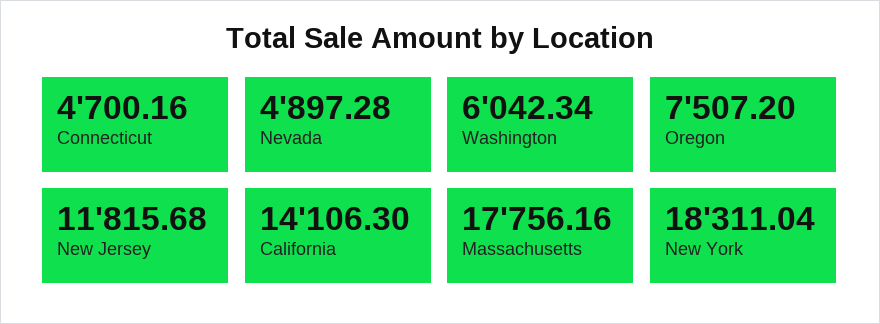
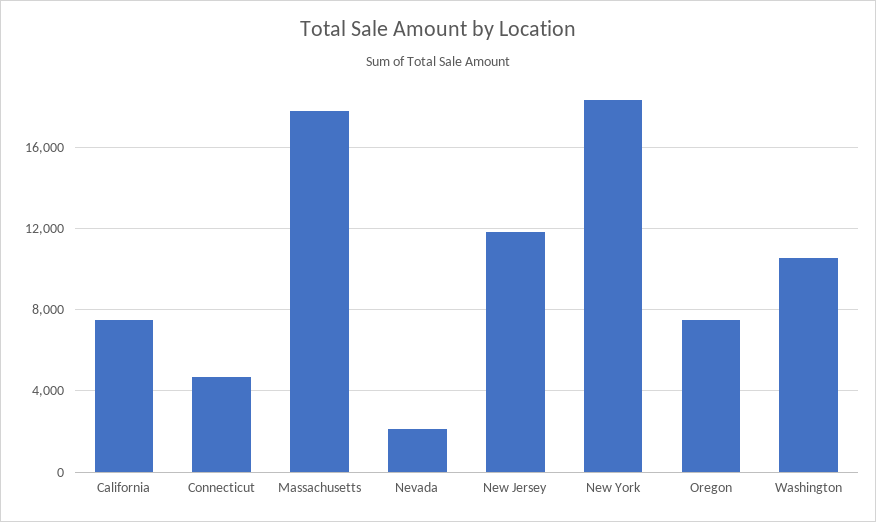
  {
    "Connecticut": 4700.16,
-   "Nevada": 4897.28,
+   "Nevada": 2000,
-   "Washington": 6042.34,
+   "Washington": 10500,
    "Oregon": 7507.2,
    "New Jersey": 11815.68,
-   "California": 14106.3,
+   "California": 7500,
    "Massachusetts": 17756.16,
    "New York": 18311.04
  }

